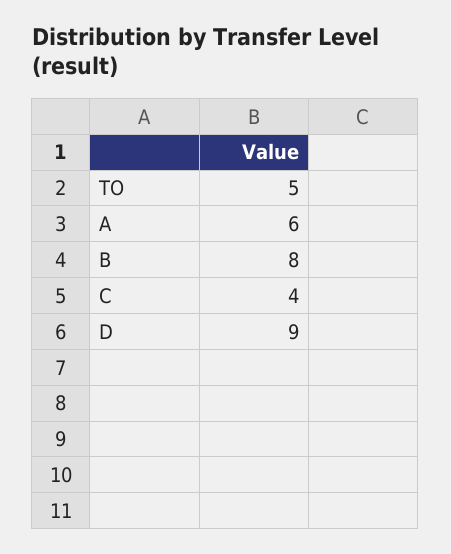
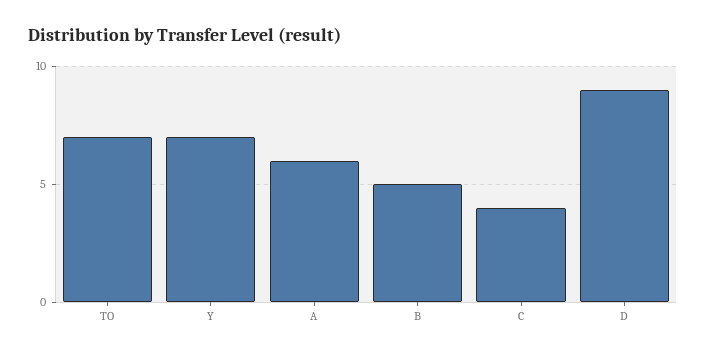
  {
-   "TO": 5,
+   "TO": 7,
    "A": 6,
-   "B": 8,
+   "B": 5,
    "C": 4,
-   "D": 9
+   "D": 9,
+   "Y": 7
  }

